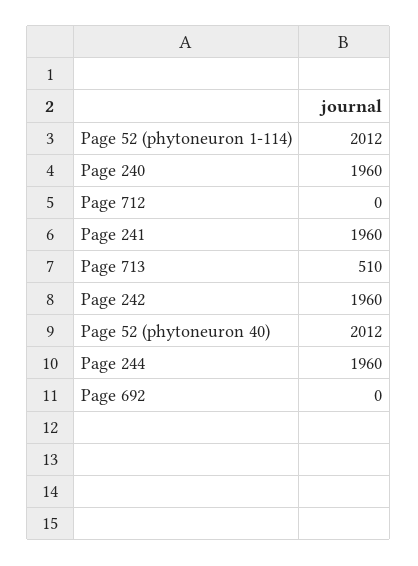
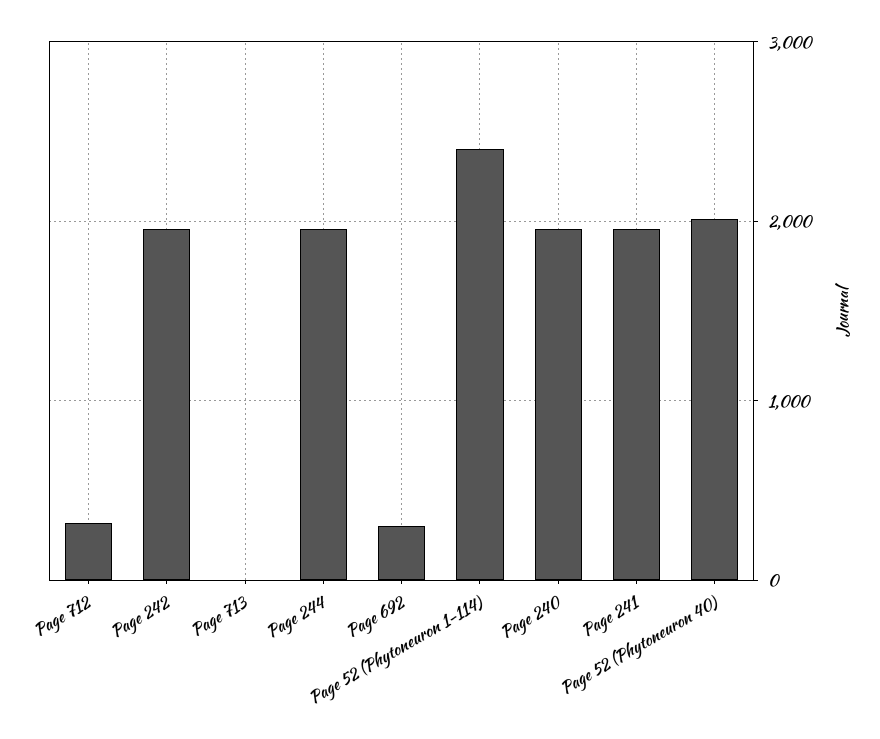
  {
-   "Page 52 (phytoneuron 1-114)": 2012,
+   "Page 52 (phytoneuron 1-114)": 2400,
    "Page 240": 1960,
-   "Page 712": 0,
+   "Page 712": 300,
    "Page 241": 1960,
-   "Page 713": 510,
+   "Page 713": 0,
    "Page 242": 1960,
    "Page 52 (phytoneuron 40)": 2012,
    "Page 244": 1960,
-   "Page 692": 0
+   "Page 692": 300
  }

